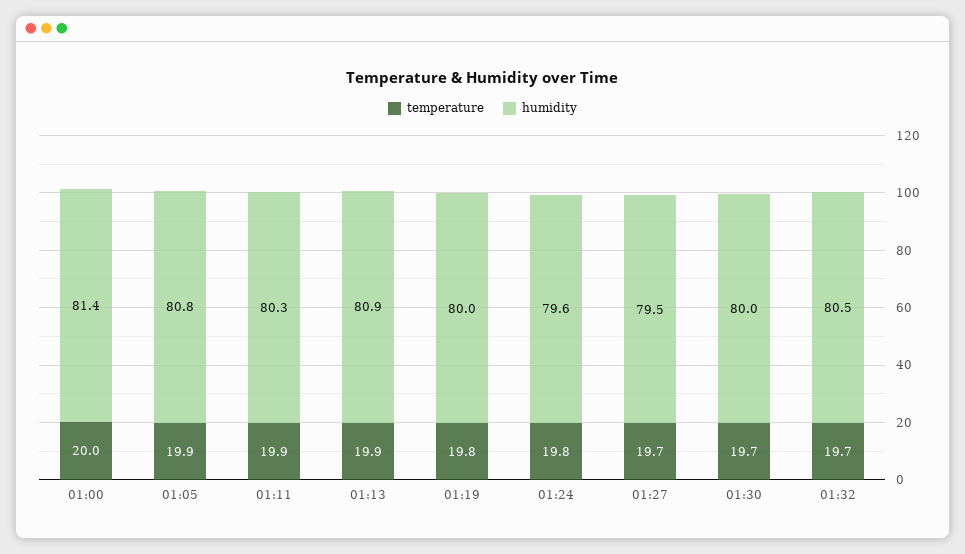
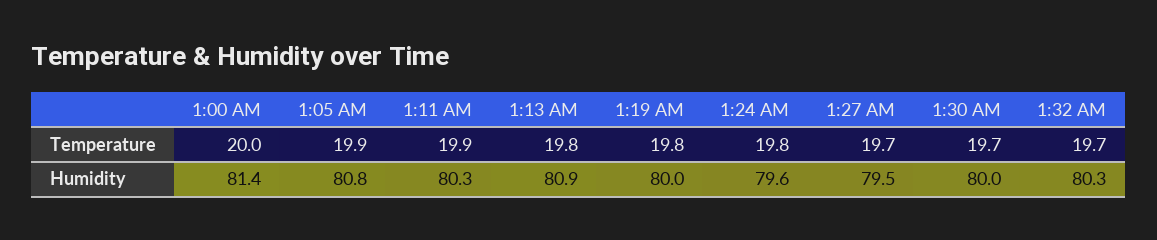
  {
    "temperature": {
      "01:00": 20,
      "01:05": 19.9,
      "01:11": 19.9,
-     "01:13": 19.9,
+     "01:13": 19.8,
      "01:19": 19.8,
      "01:24": 19.8,
      "01:27": 19.7,
      "01:30": 19.7,
      "01:32": 19.7
    },
    "humidity": {
      "01:00": 81.4,
      "01:05": 80.8,
      "01:11": 80.3,
      "01:13": 80.9,
      "01:19": 80,
      "01:24": 79.6,
      "01:27": 79.5,
      "01:30": 80,
-     "01:32": 80.5
+     "01:32": 80.3
    }
  }

